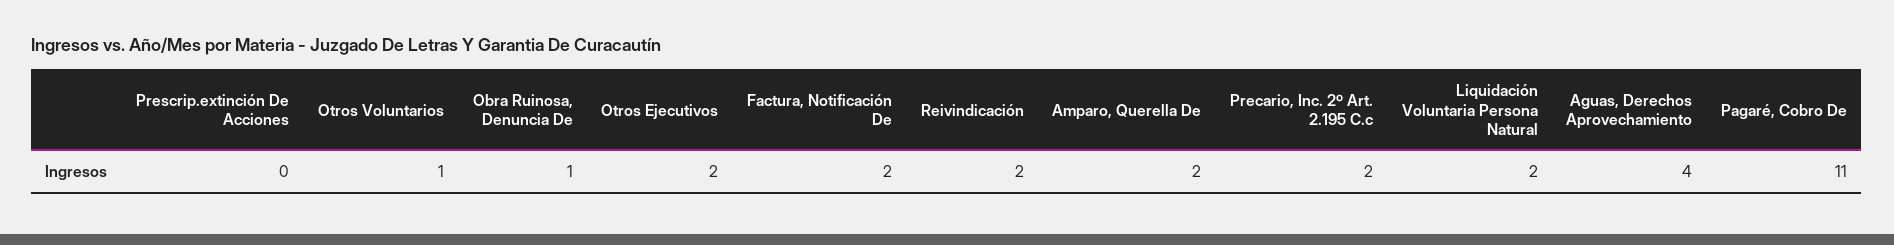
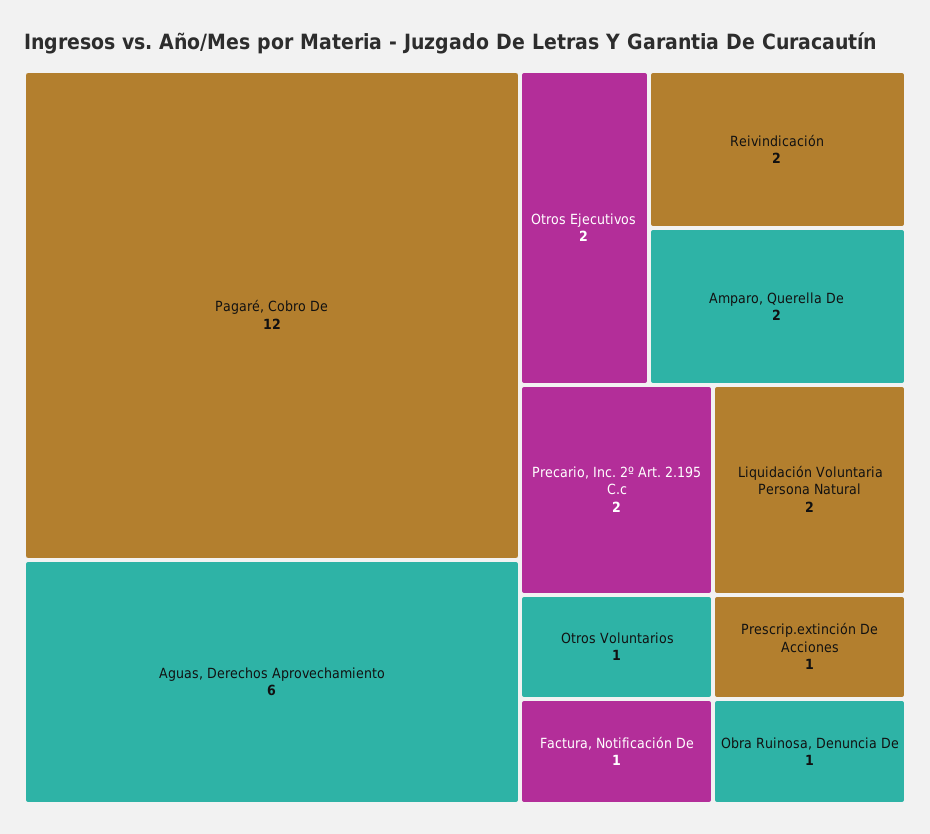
  {
-   "Prescrip.extinción De Acciones": 0,
+   "Prescrip.extinción De Acciones": 1,
    "Otros Voluntarios": 1,
    "Obra Ruinosa, Denuncia De": 1,
    "Otros Ejecutivos": 2,
-   "Factura, Notificación De": 2,
+   "Factura, Notificación De": 1,
    "Reivindicación": 2,
    "Amparo, Querella De": 2,
    "Precario, Inc. 2º Art. 2.195 C.c": 2,
    "Liquidación Voluntaria Persona Natural": 2,
-   "Aguas, Derechos Aprovechamiento": 4,
+   "Aguas, Derechos Aprovechamiento": 6,
-   "Pagaré, Cobro De": 11
+   "Pagaré, Cobro De": 12
  }

